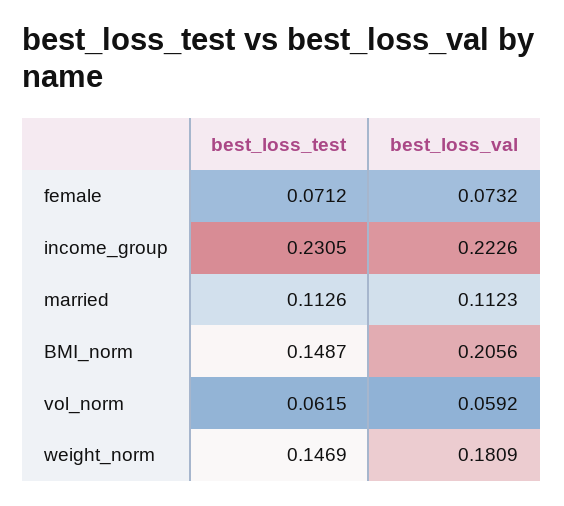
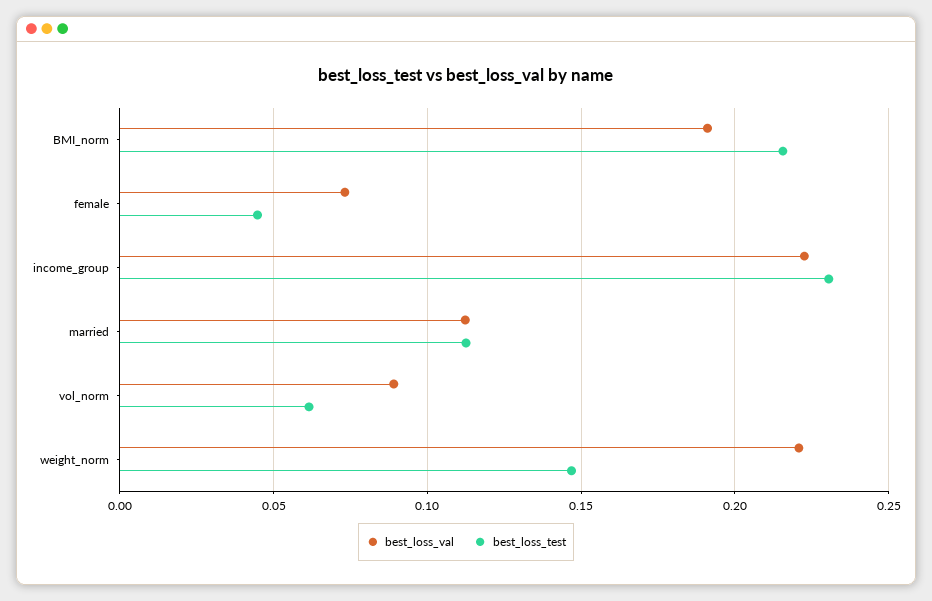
  {
    "best_loss_test": {
-     "female": 0.0712,
+     "female": 0.045,
      "income_group": 0.2305,
      "married": 0.1126,
-     "BMI_norm": 0.1487,
+     "BMI_norm": 0.215,
      "vol_norm": 0.0615,
      "weight_norm": 0.1469
    },
    "best_loss_val": {
      "female": 0.0732,
      "income_group": 0.2226,
      "married": 0.1123,
-     "BMI_norm": 0.2056,
+     "BMI_norm": 0.19,
-     "vol_norm": 0.0592,
+     "vol_norm": 0.09,
-     "weight_norm": 0.1809
+     "weight_norm": 0.22
    }
  }

